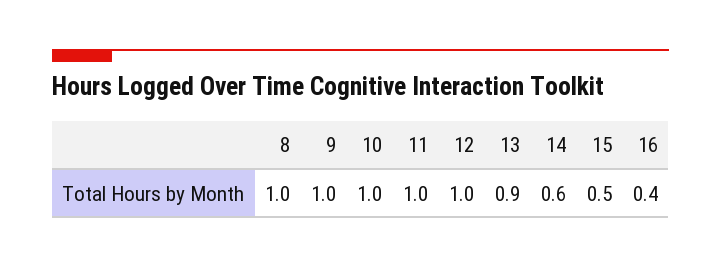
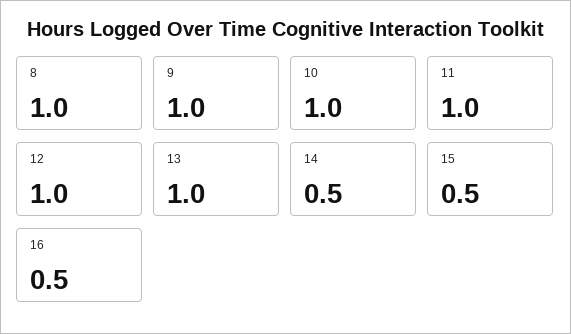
  {
    "8": 1,
    "9": 1,
    "10": 1,
    "11": 1,
    "12": 1,
-   "13": 0.9,
+   "13": 1,
-   "14": 0.6,
+   "14": 0.5,
    "15": 0.5,
-   "16": 0.4
+   "16": 0.5
  }

